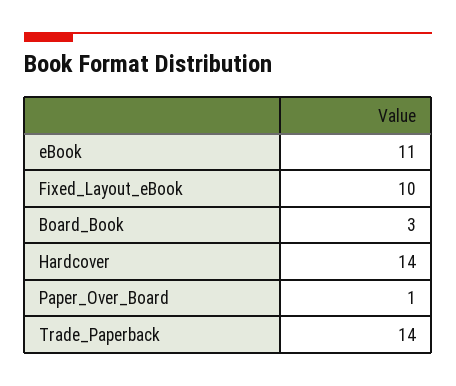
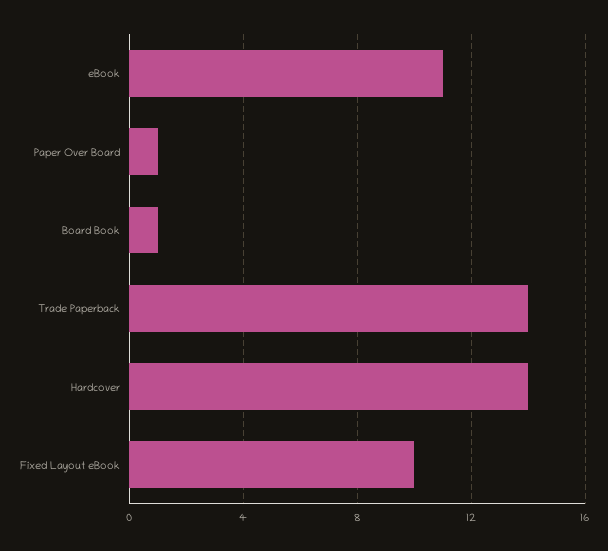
  {
    "eBook": 11,
    "Fixed_Layout_eBook": 10,
-   "Board_Book": 3,
+   "Board_Book": 1,
    "Hardcover": 14,
    "Paper_Over_Board": 1,
    "Trade_Paperback": 14
  }

